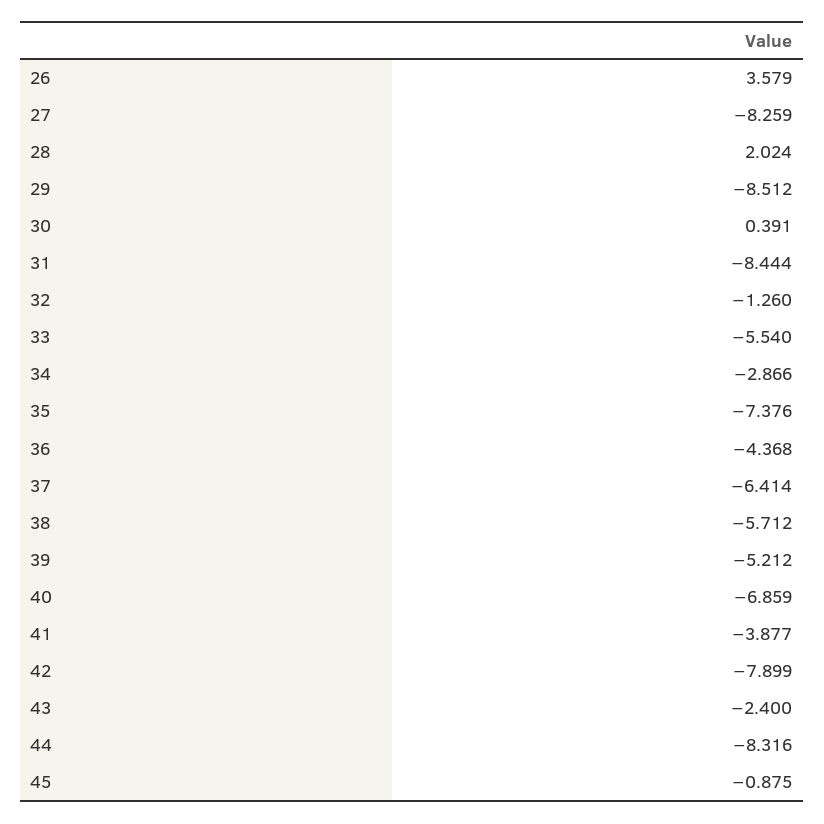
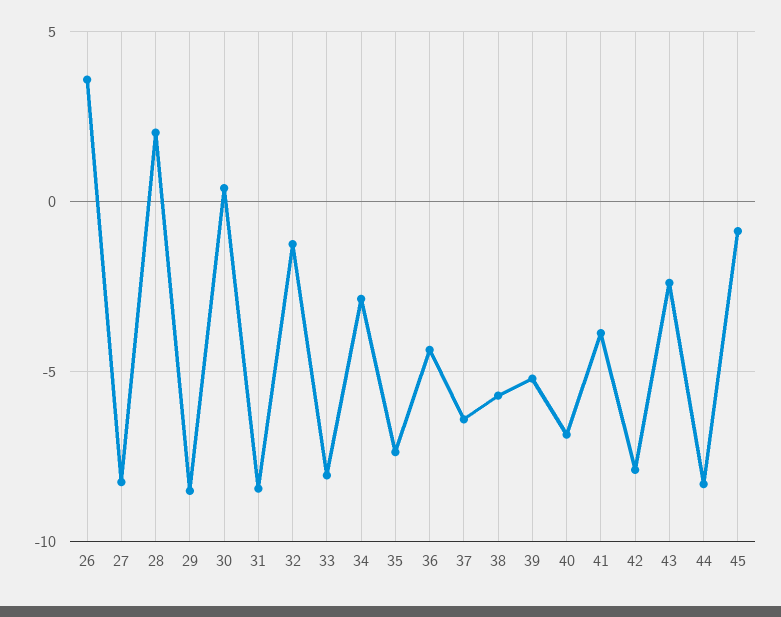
  {
    "26": 3.579,
    "27": -8.259,
    "28": 2.024,
    "29": -8.512,
    "30": 0.391,
    "31": -8.444,
    "32": -1.26,
-   "33": -5.54,
+   "33": -8,
    "34": -2.866,
    "35": -7.376,
    "36": -4.368,
    "37": -6.414,
    "38": -5.712,
    "39": -5.212,
    "40": -6.859,
    "41": -3.877,
    "42": -7.899,
    "43": -2.4,
    "44": -8.316,
    "45": -0.875
  }

